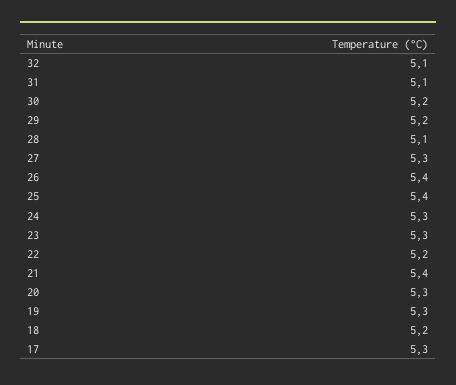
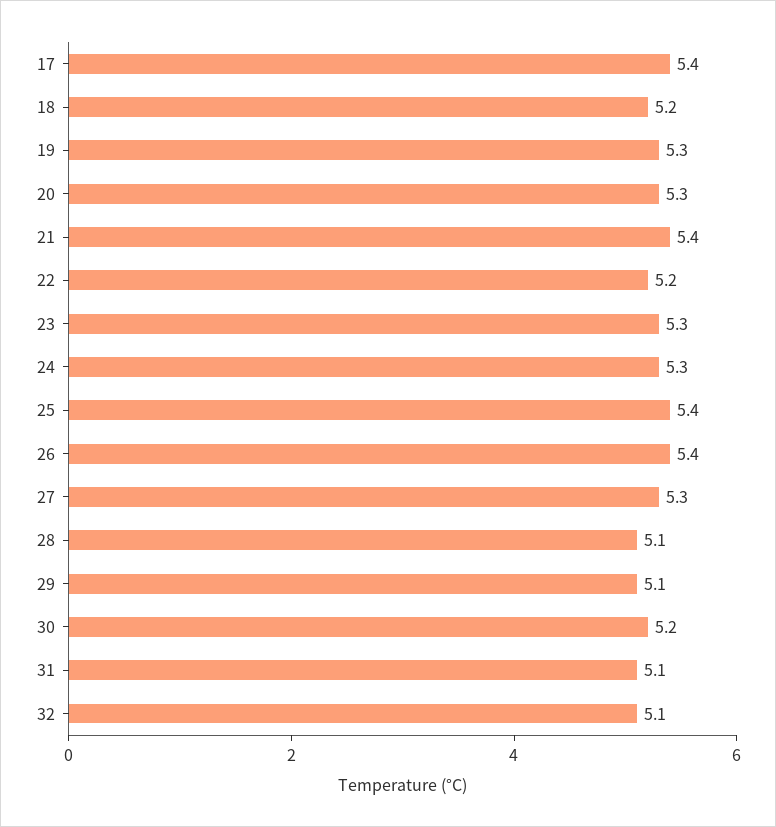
  {
    "32": 5.1,
    "31": 5.1,
    "30": 5.2,
-   "29": 5.2,
+   "29": 5.1,
    "28": 5.1,
    "27": 5.3,
    "26": 5.4,
    "25": 5.4,
    "24": 5.3,
    "23": 5.3,
    "22": 5.2,
    "21": 5.4,
    "20": 5.3,
    "19": 5.3,
    "18": 5.2,
-   "17": 5.3
+   "17": 5.4
  }

